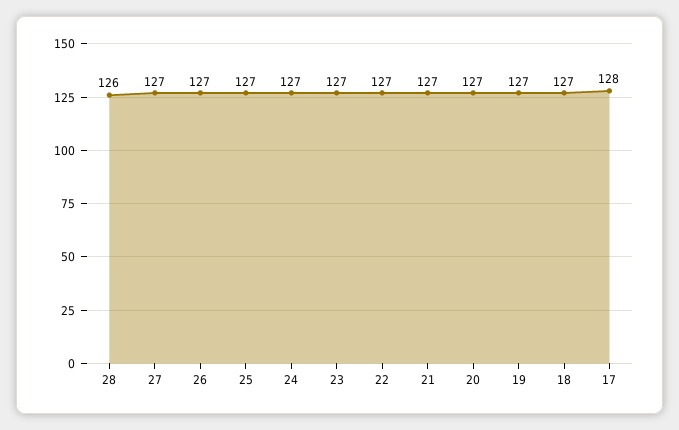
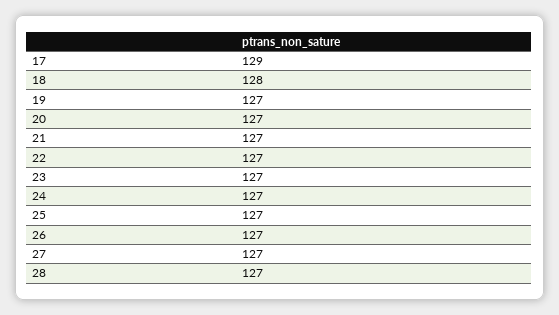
  {
-   "28": 126,
+   "28": 127,
    "27": 127,
    "26": 127,
    "25": 127,
    "24": 127,
    "23": 127,
    "22": 127,
    "21": 127,
    "20": 127,
    "19": 127,
-   "18": 127,
+   "18": 128,
-   "17": 128
+   "17": 129
  }

